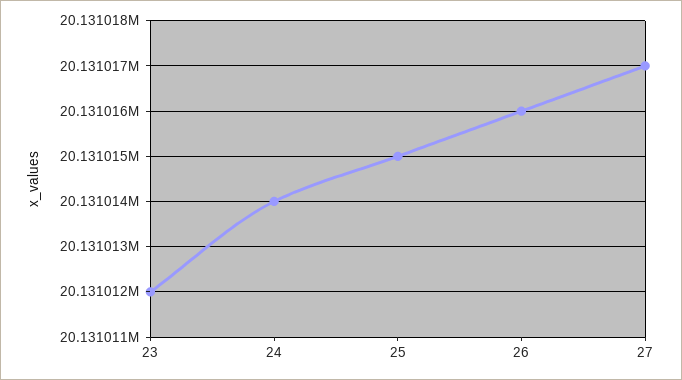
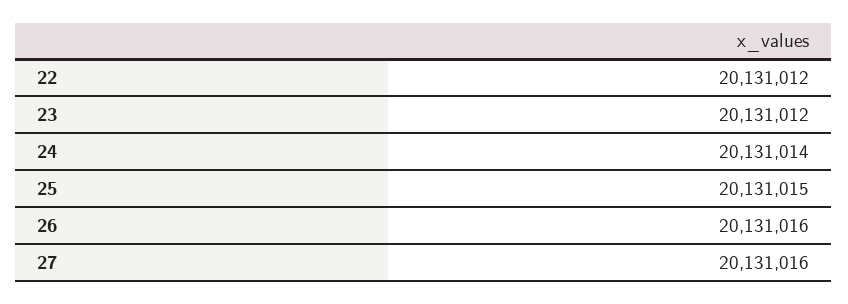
  {
    "23": 20131012,
    "24": 20131014,
    "25": 20131015,
    "26": 20131016,
-   "27": 20131017
+   "27": 20131016,
+   "22": 20131012
  }

